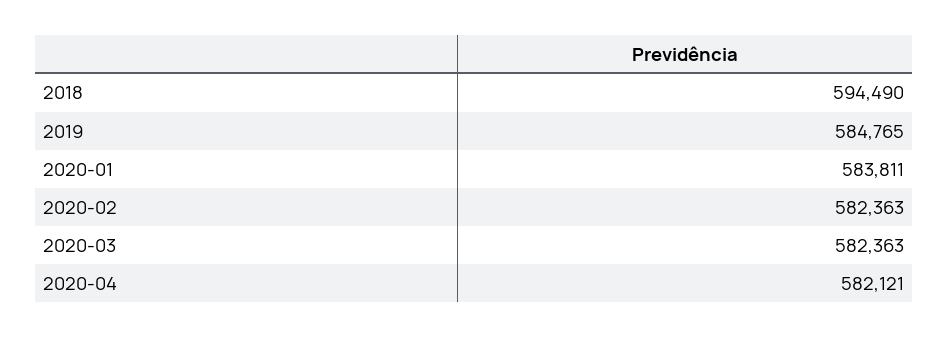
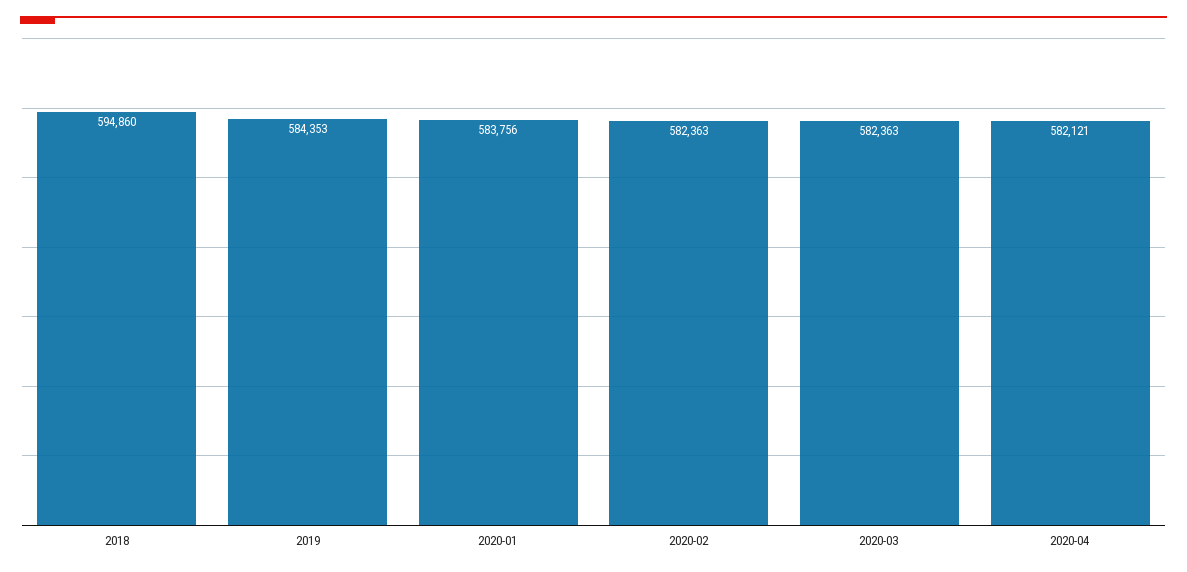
  {
-   "2018": 594490,
+   "2018": 594860,
-   "2019": 584765,
+   "2019": 584353,
-   "2020-01": 583811,
+   "2020-01": 583756,
    "2020-02": 582363,
    "2020-03": 582363,
    "2020-04": 582121
  }

